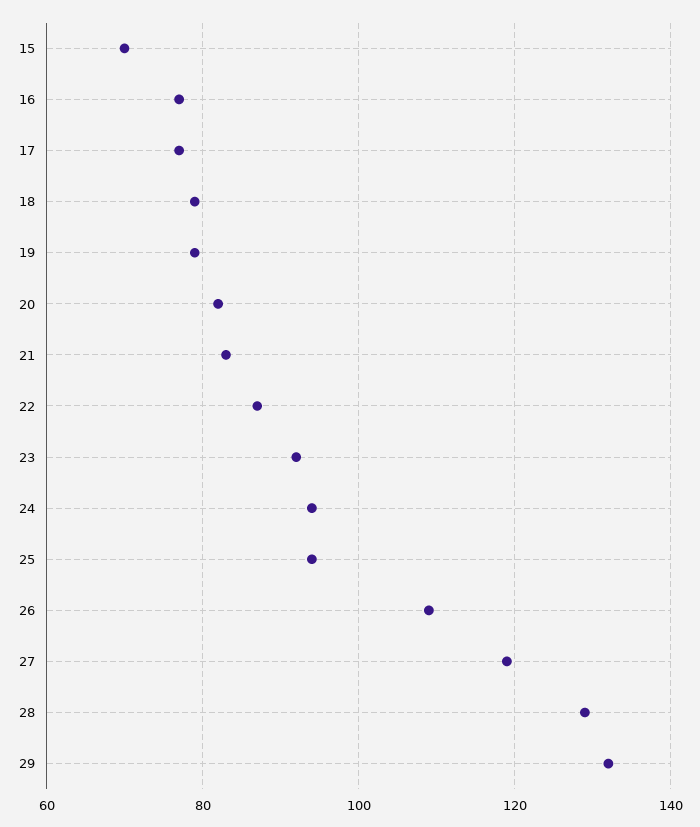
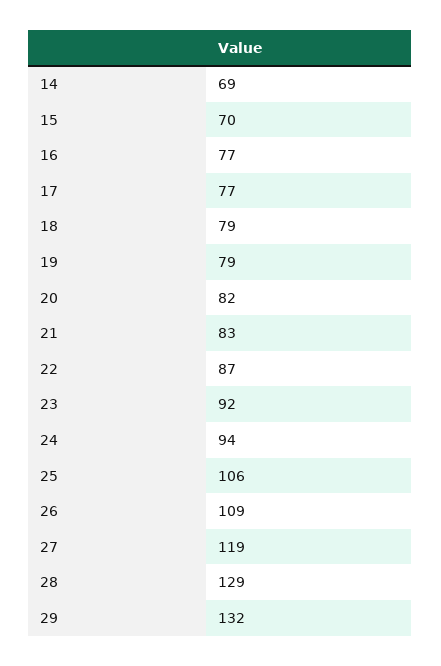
  {
    "15": 70,
    "16": 77,
    "17": 77,
    "18": 79,
    "19": 79,
    "20": 82,
    "21": 83,
    "22": 87,
    "23": 92,
    "24": 94,
-   "25": 95,
+   "25": 106,
    "26": 109,
    "27": 119,
    "28": 129,
-   "29": 132
+   "29": 132,
+   "14": 69
  }

